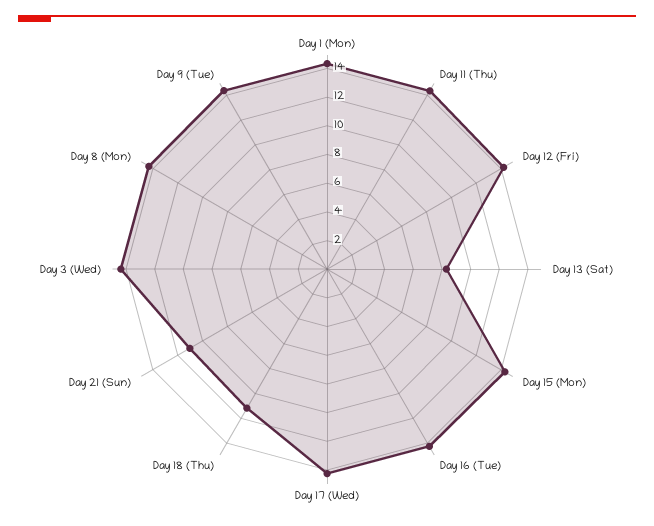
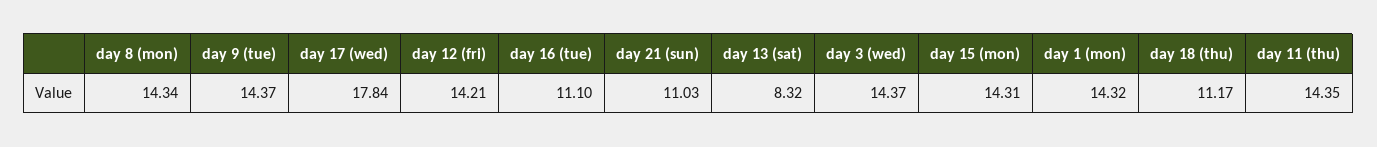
  {
    "Day 1 (Mon)": 14.32,
    "Day 11 (Thu)": 14.35,
    "Day 12 (Fri)": 14.21,
    "Day 13 (Sat)": 8.32,
    "Day 15 (Mon)": 14.31,
-   "Day 16 (Tue)": 14,
+   "Day 16 (Tue)": 11.1,
-   "Day 17 (Wed)": 14,
+   "Day 17 (Wed)": 17.84,
    "Day 18 (Thu)": 11.17,
    "Day 21 (Sun)": 11.03,
    "Day 3 (Wed)": 14.37,
    "Day 8 (Mon)": 14.34,
    "Day 9 (Tue)": 14.37
  }

